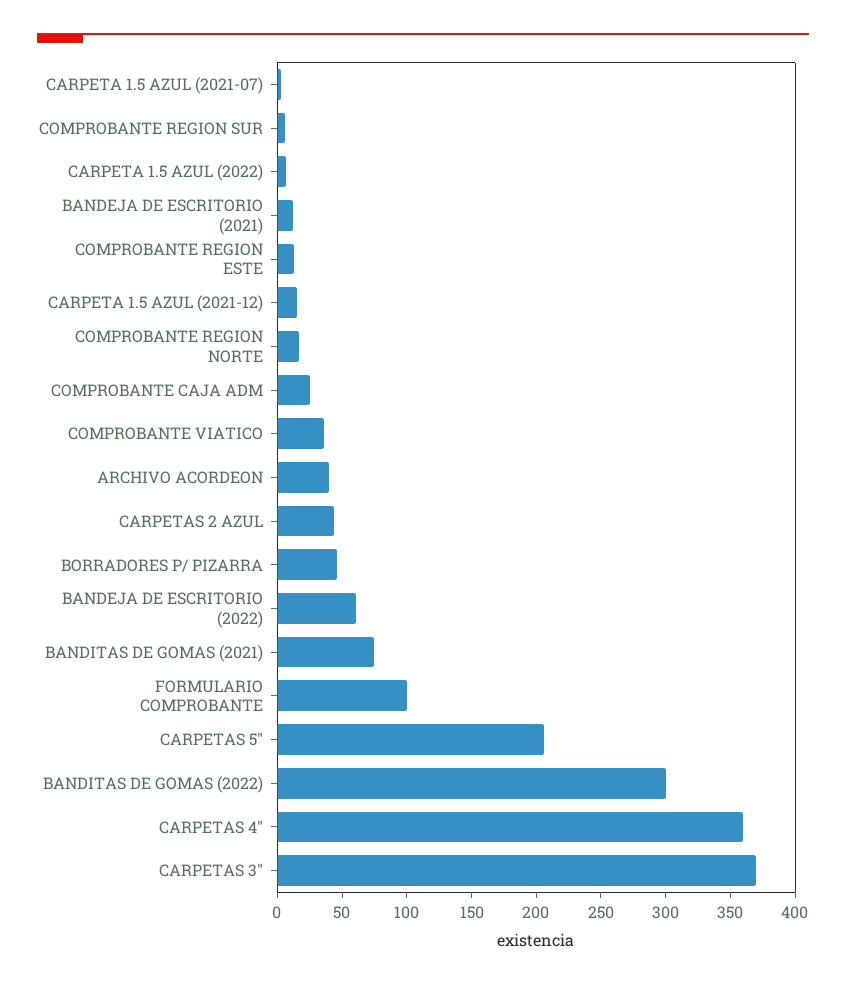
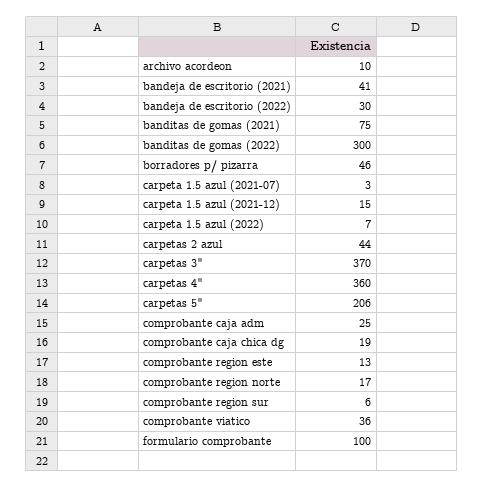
  {
    "CARPETA 1.5 AZUL (2021-07)": 3,
    "COMPROBANTE REGION SUR": 6,
    "CARPETA 1.5 AZUL (2022)": 7,
-   "BANDEJA DE ESCRITORIO (2021)": 10,
+   "BANDEJA DE ESCRITORIO (2021)": 41,
    "COMPROBANTE REGION ESTE": 13,
    "CARPETA 1.5 AZUL (2021-12)": 15,
    "COMPROBANTE REGION NORTE": 17,
    "COMPROBANTE CAJA ADM": 25,
    "COMPROBANTE VIATICO": 36,
-   "ARCHIVO ACORDEON": 40,
+   "ARCHIVO ACORDEON": 10,
    "CARPETAS 2 AZUL": 44,
    "BORRADORES P/ PIZARRA": 46,
-   "BANDEJA DE ESCRITORIO (2022)": 60,
+   "BANDEJA DE ESCRITORIO (2022)": 30,
    "BANDITAS DE GOMAS (2021)": 75,
    "FORMULARIO COMPROBANTE": 100,
    "CARPETAS 5\"": 206,
    "BANDITAS DE GOMAS (2022)": 300,
    "CARPETAS 4\"": 360,
-   "CARPETAS 3\"": 370
+   "CARPETAS 3\"": 370,
+   "comprobante caja chica dg": 19
  }

